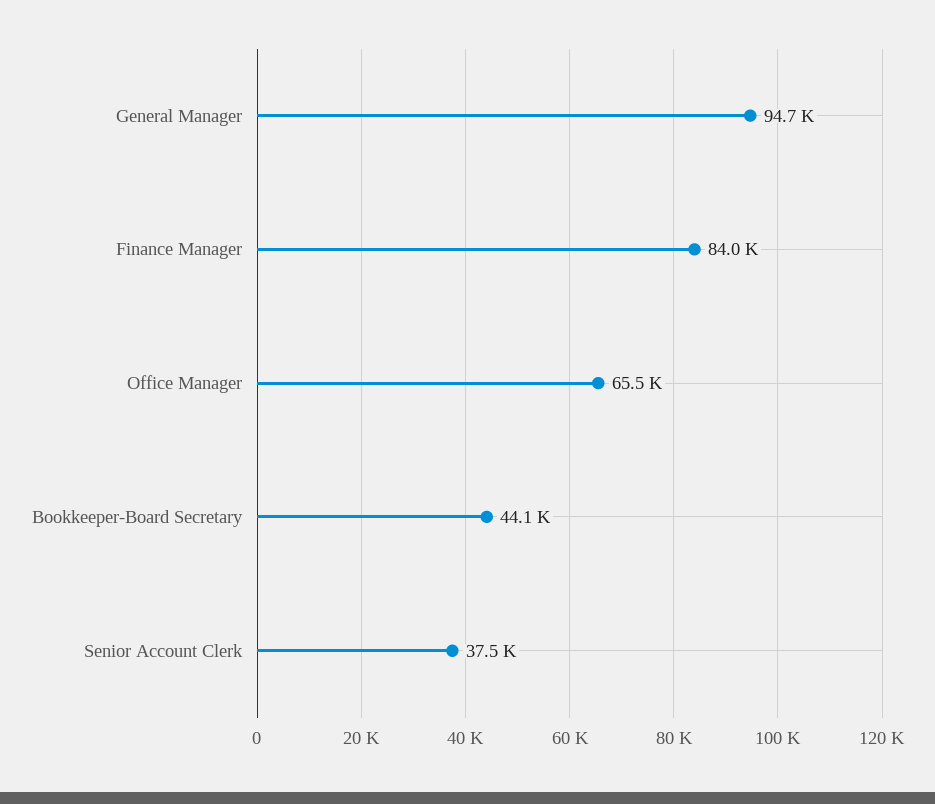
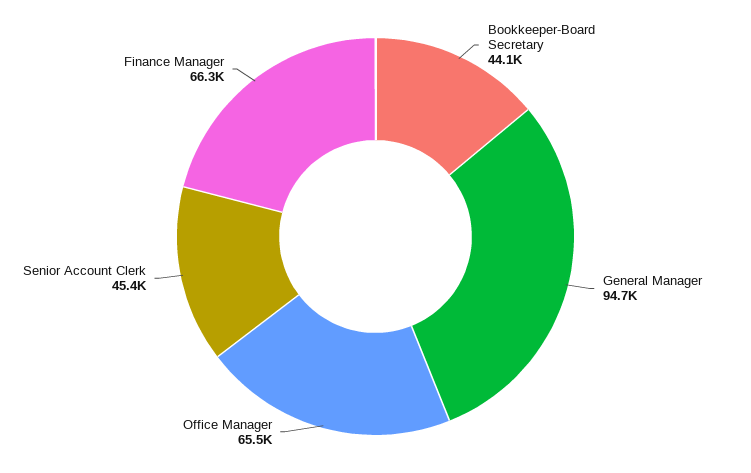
  {
    "General Manager": 94700,
-   "Finance Manager": 84000,
+   "Finance Manager": 66300,
    "Office Manager": 65500,
    "Bookkeeper-Board Secretary": 44100,
-   "Senior Account Clerk": 37500
+   "Senior Account Clerk": 45400
  }

